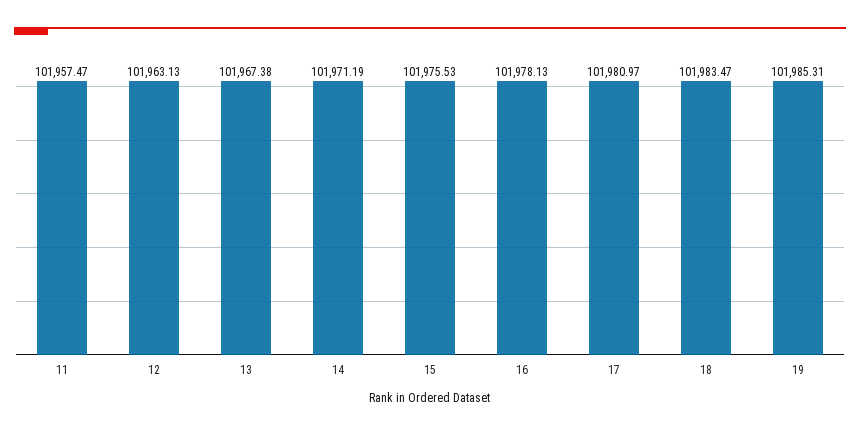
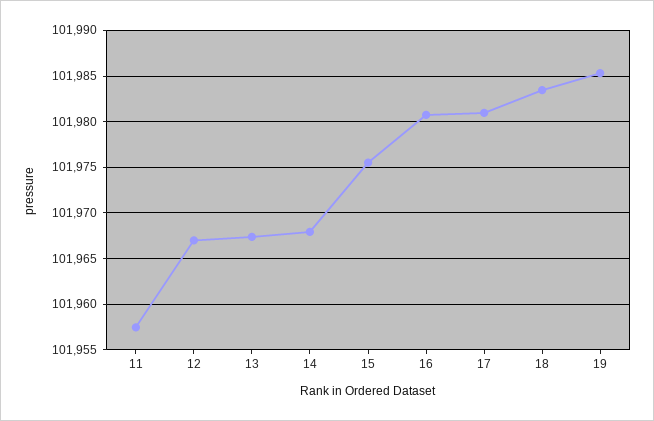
  {
    "11": 101957.47,
-   "12": 101963.13,
+   "12": 101967,
    "13": 101967.38,
-   "14": 101971.19,
+   "14": 101968,
    "15": 101975.53,
-   "16": 101978.13,
+   "16": 101981,
    "17": 101980.97,
    "18": 101983.47,
    "19": 101985.31
  }

